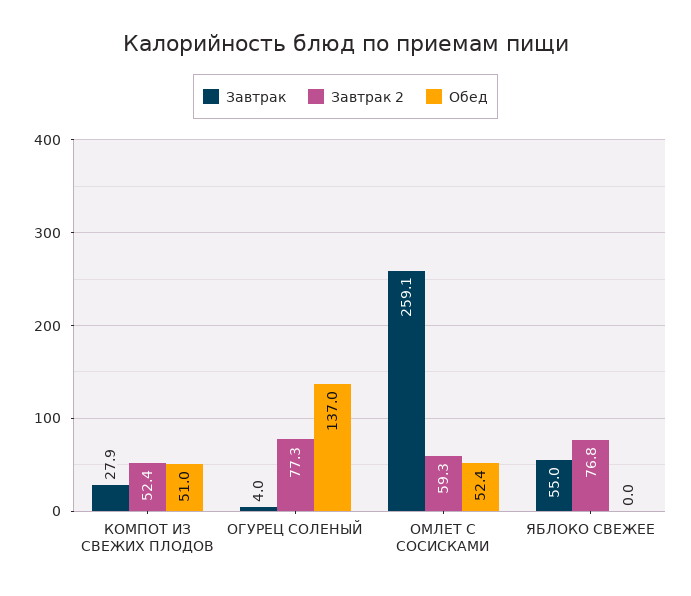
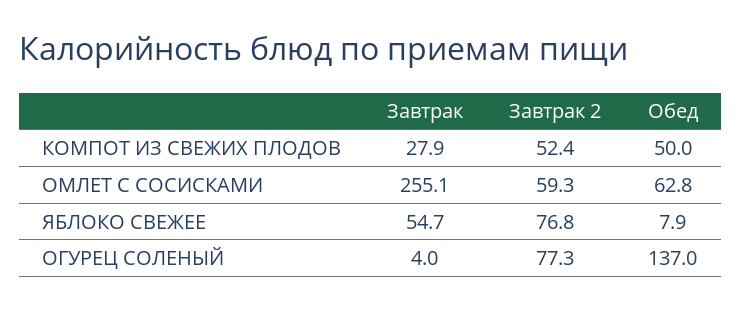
  {
    "Завтрак": {
      "КОМПОТ ИЗ СВЕЖИХ ПЛОДОВ": 27.9,
      "ОГУРЕЦ СОЛЕНЫЙ": 4,
-     "ОМЛЕТ С СОСИСКАМИ": 259.1,
+     "ОМЛЕТ С СОСИСКАМИ": 255.1,
-     "ЯБЛОКО СВЕЖЕЕ": 55
+     "ЯБЛОКО СВЕЖЕЕ": 54.7
    },
    "Завтрак 2": {
      "КОМПОТ ИЗ СВЕЖИХ ПЛОДОВ": 52.4,
      "ОГУРЕЦ СОЛЕНЫЙ": 77.3,
      "ОМЛЕТ С СОСИСКАМИ": 59.3,
      "ЯБЛОКО СВЕЖЕЕ": 76.8
    },
    "Обед": {
-     "КОМПОТ ИЗ СВЕЖИХ ПЛОДОВ": 51,
+     "КОМПОТ ИЗ СВЕЖИХ ПЛОДОВ": 50,
      "ОГУРЕЦ СОЛЕНЫЙ": 137,
-     "ОМЛЕТ С СОСИСКАМИ": 52.4,
+     "ОМЛЕТ С СОСИСКАМИ": 62.8,
-     "ЯБЛОКО СВЕЖЕЕ": 0
+     "ЯБЛОКО СВЕЖЕЕ": 7.9
    }
  }

